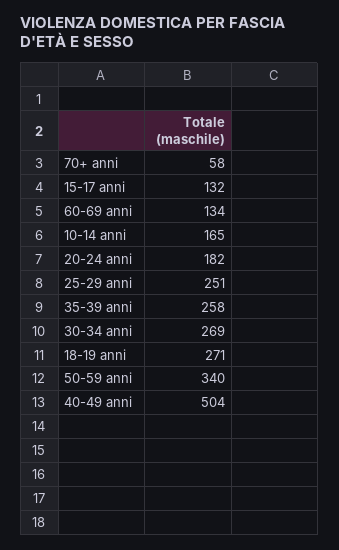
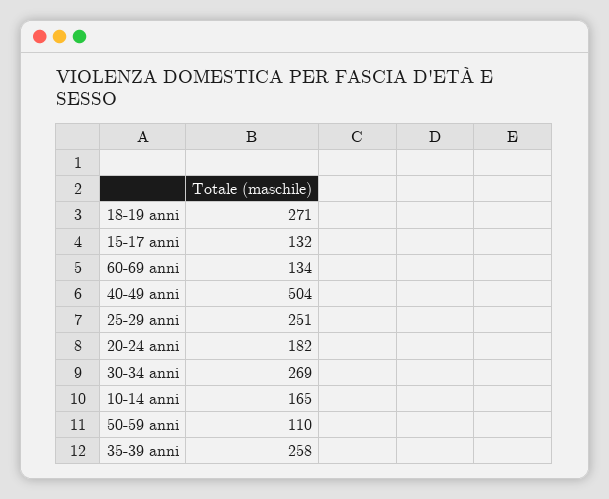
  {
-   "70+ anni": 58,
    "15-17 anni": 132,
    "60-69 anni": 134,
    "10-14 anni": 165,
    "20-24 anni": 182,
    "25-29 anni": 251,
    "35-39 anni": 258,
    "30-34 anni": 269,
    "18-19 anni": 271,
-   "50-59 anni": 340,
+   "50-59 anni": 110,
    "40-49 anni": 504
  }

